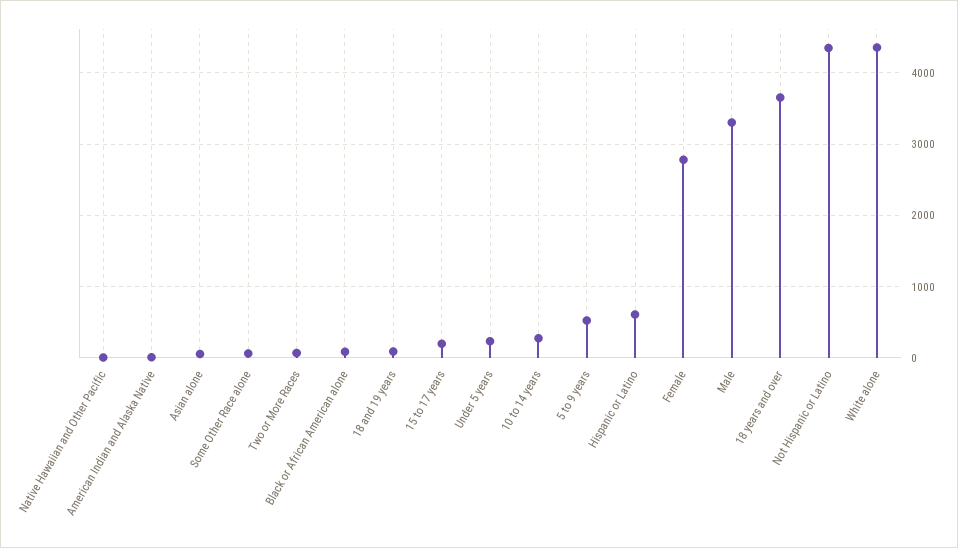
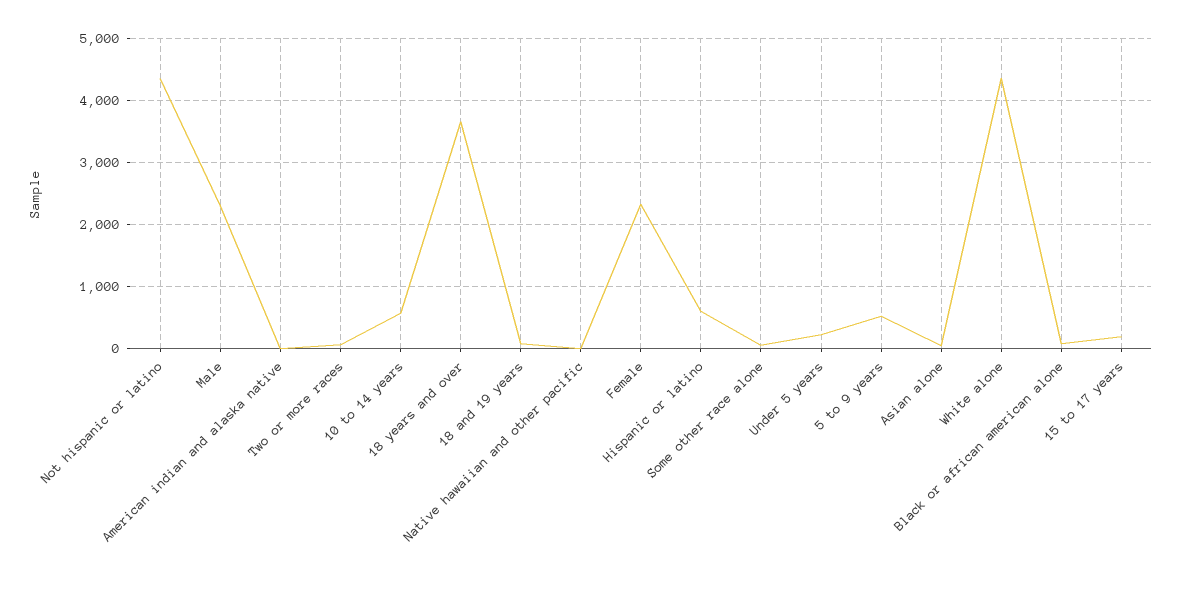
  {
    "Native Hawaiian and Other Pacific": 0,
    "American Indian and Alaska Native": 0,
    "Asian alone": 100,
    "Some Other Race alone": 100,
    "Two or More Races": 100,
    "Black or African American alone": 100,
    "18 and 19 years": 100,
    "15 to 17 years": 200,
    "Under 5 years": 200,
-   "10 to 14 years": 300,
+   "10 to 14 years": 600,
    "5 to 9 years": 500,
    "Hispanic or Latino": 600,
-   "Female": 2800,
+   "Female": 2300,
-   "Male": 3300,
+   "Male": 2300,
    "18 years and over": 3700,
    "Not Hispanic or Latino": 4400,
    "White alone": 4400
  }

